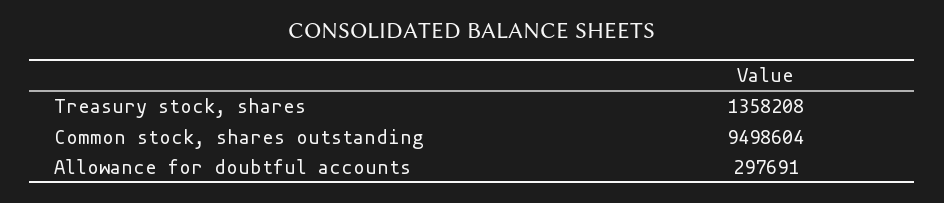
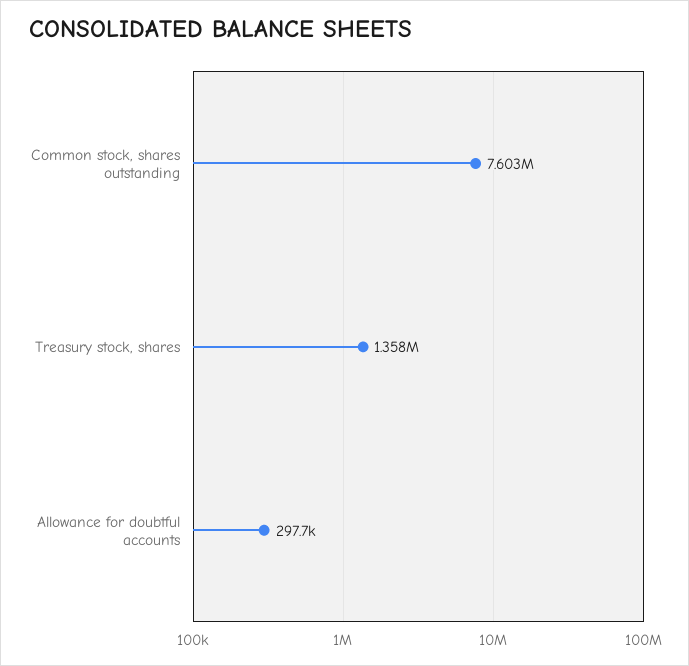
  {
    "Treasury stock, shares": 1358208,
-   "Common stock, shares outstanding": 9498604,
+   "Common stock, shares outstanding": 7603000,
    "Allowance for doubtful accounts": 297691
  }

